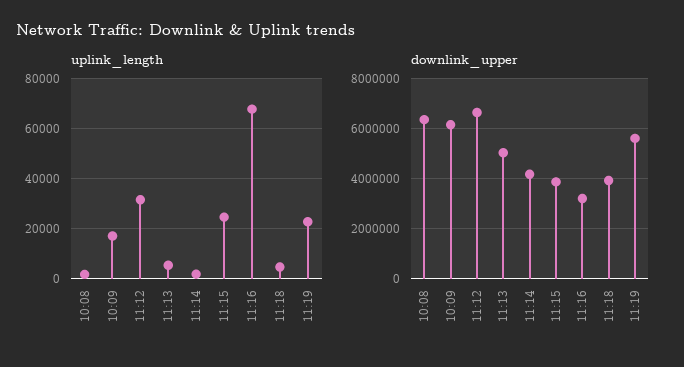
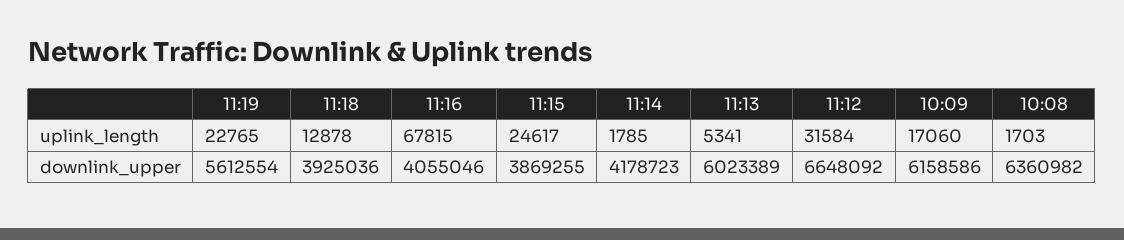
  {
    "uplink_length": {
      "10:08": 1703,
      "10:09": 17060,
      "11:12": 31584,
      "11:13": 5341,
      "11:14": 1785,
      "11:15": 24617,
      "11:16": 67815,
-     "11:18": 5000,
+     "11:18": 12878,
      "11:19": 22765
    },
    "downlink_upper": {
      "10:08": 6360982,
      "10:09": 6158586,
      "11:12": 6648092,
-     "11:13": 5000000,
+     "11:13": 6023389,
      "11:14": 4178723,
      "11:15": 3869255,
-     "11:16": 3250000,
+     "11:16": 4055046,
      "11:18": 3925036,
      "11:19": 5612554
    }
  }

